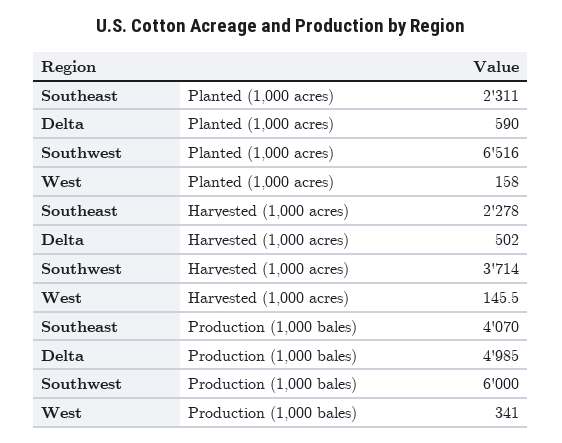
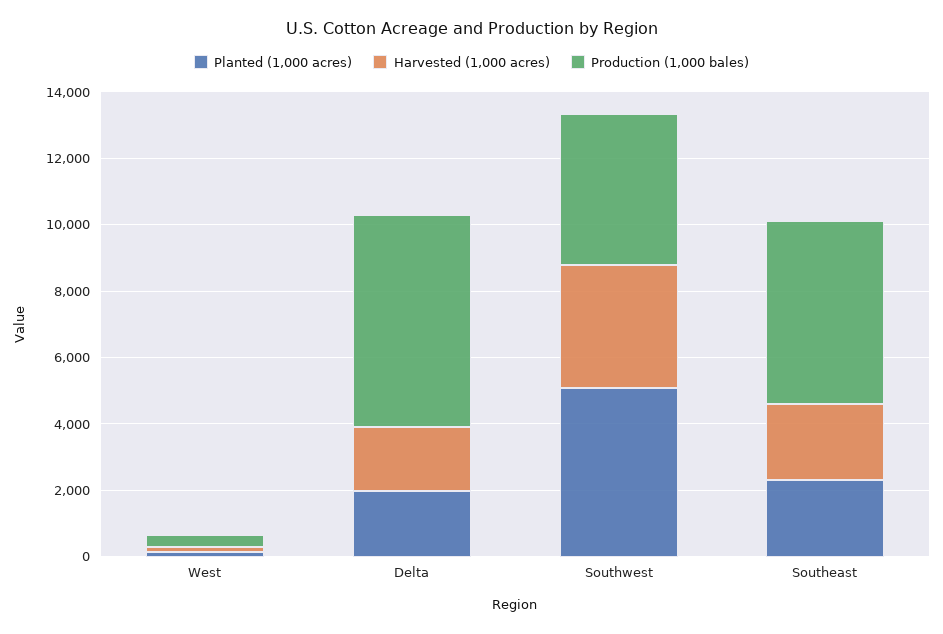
  {
    "Planted (1,000 acres)": {
      "Southeast": 2311,
-     "Delta": 590,
+     "Delta": 2000,
-     "Southwest": 6516,
+     "Southwest": 5000,
      "West": 158
    },
    "Harvested (1,000 acres)": {
      "Southeast": 2278,
-     "Delta": 502,
+     "Delta": 2000,
      "Southwest": 3714,
      "West": 145.5
    },
    "Production (1,000 bales)": {
-     "Southeast": 4070,
+     "Southeast": 5500,
-     "Delta": 4985,
+     "Delta": 6500,
-     "Southwest": 6000,
+     "Southwest": 4500,
      "West": 341
    }
  }

